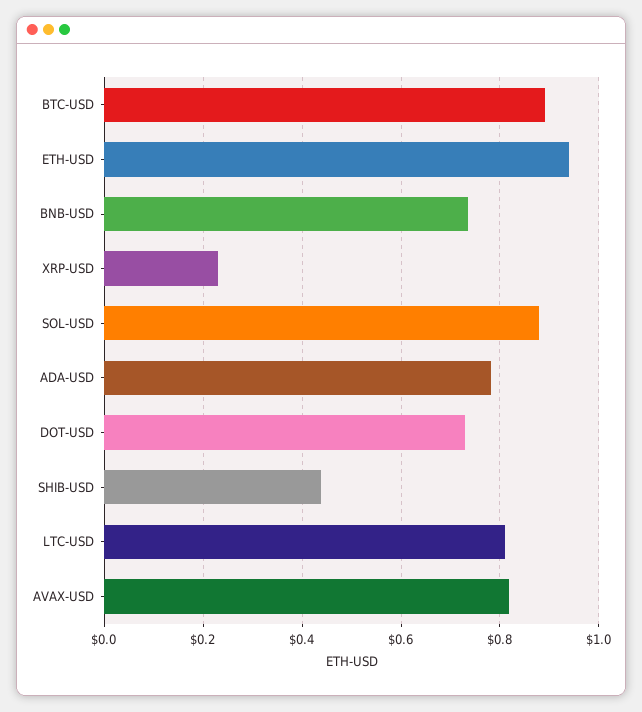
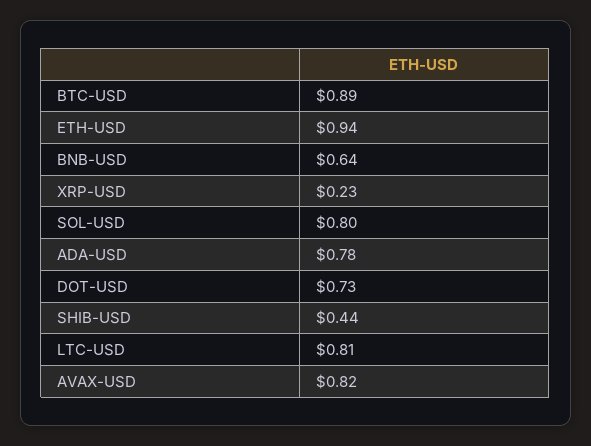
  {
    "BTC-USD": 0.89,
    "ETH-USD": 0.94,
-   "BNB-USD": 0.74,
+   "BNB-USD": 0.64,
    "XRP-USD": 0.23,
-   "SOL-USD": 0.88,
+   "SOL-USD": 0.8,
    "ADA-USD": 0.78,
    "DOT-USD": 0.73,
    "SHIB-USD": 0.44,
    "LTC-USD": 0.81,
    "AVAX-USD": 0.82
  }

